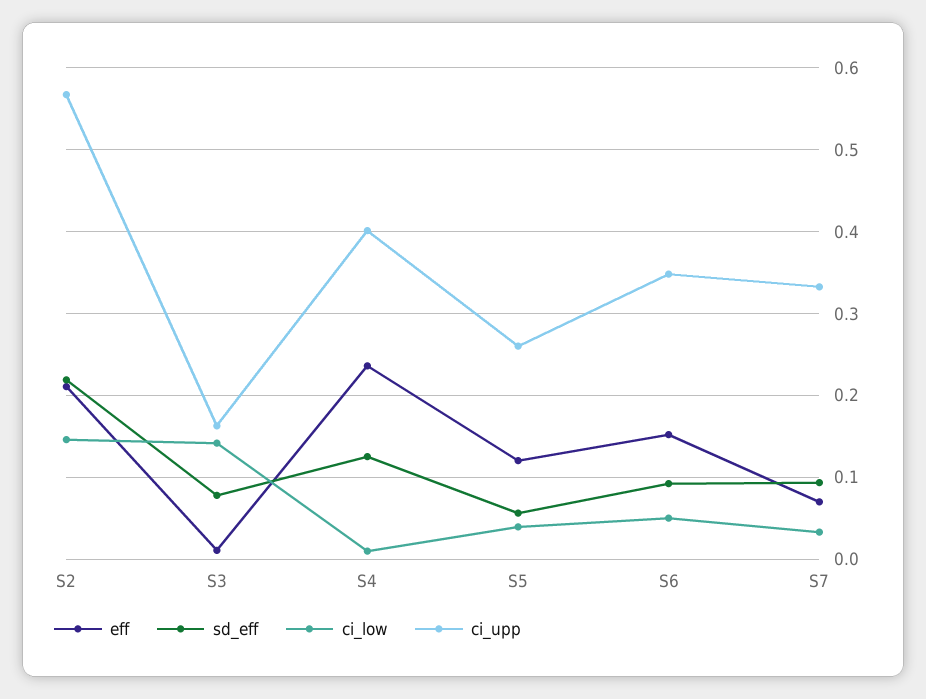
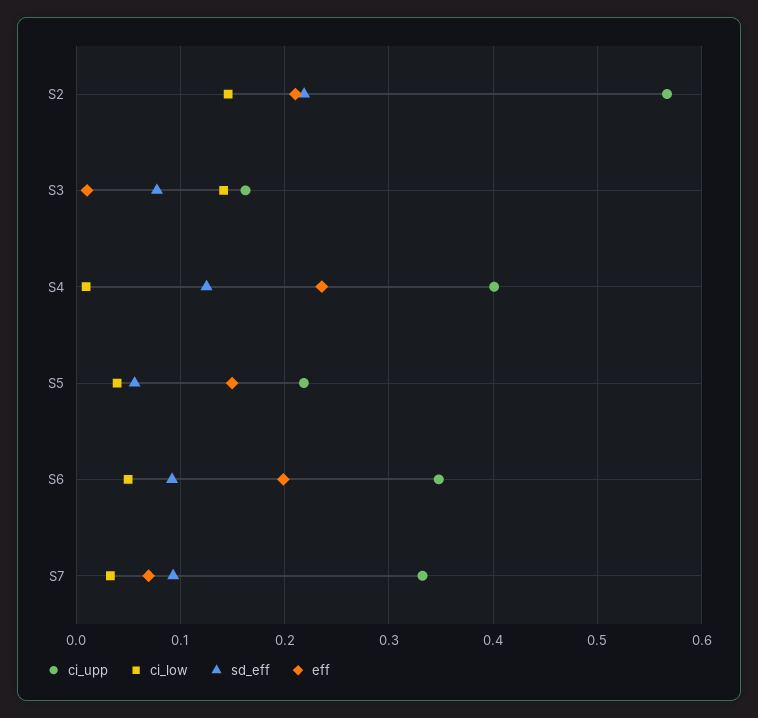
  {
    "eff": {
      "S2": 0.21,
      "S3": 0.01,
      "S4": 0.24,
-     "S5": 0.12,
+     "S5": 0.15,
-     "S6": 0.15,
+     "S6": 0.2,
      "S7": 0.07
    },
    "sd_eff": {
      "S2": 0.22,
      "S3": 0.08,
      "S4": 0.13,
      "S5": 0.06,
      "S6": 0.09,
      "S7": 0.09
    },
    "ci_low": {
      "S2": 0.15,
      "S3": 0.14,
      "S4": 0.01,
      "S5": 0.04,
      "S6": 0.05,
      "S7": 0.03
    },
    "ci_upp": {
      "S2": 0.57,
      "S3": 0.16,
      "S4": 0.4,
-     "S5": 0.26,
+     "S5": 0.22,
      "S6": 0.35,
      "S7": 0.33
    }
  }

